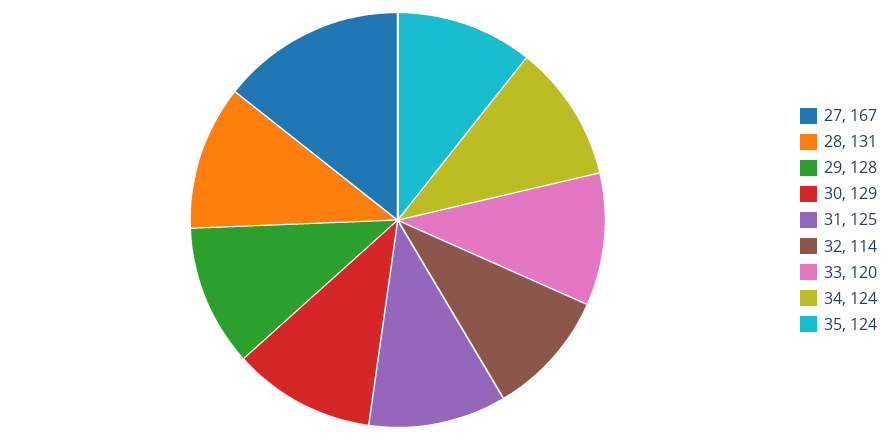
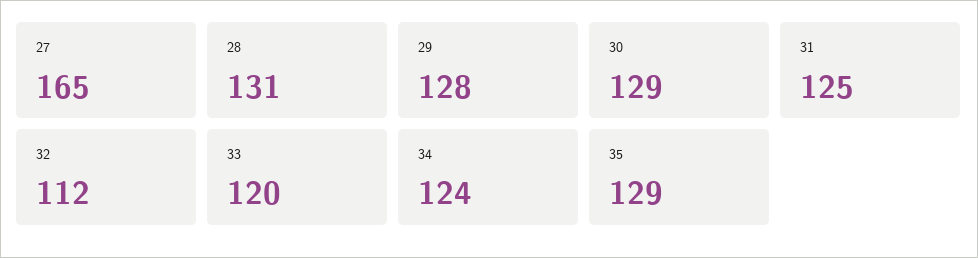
  {
-   "27": 167,
+   "27": 165,
    "28": 131,
    "29": 128,
    "30": 129,
    "31": 125,
-   "32": 114,
+   "32": 112,
    "33": 120,
    "34": 124,
-   "35": 124
+   "35": 129
  }

